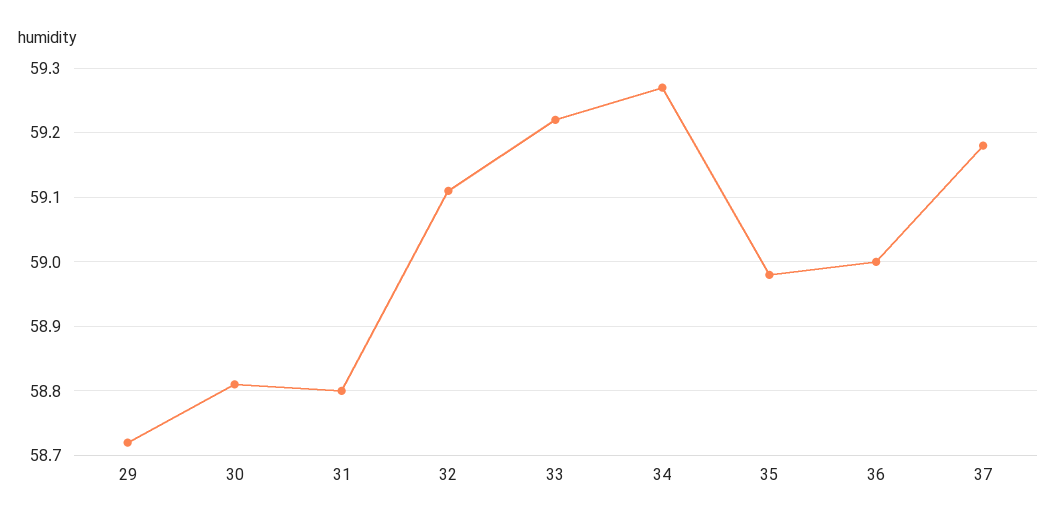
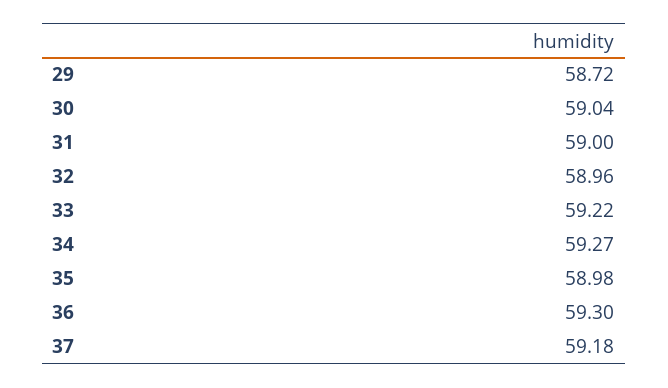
  {
    "29": 58.72,
-   "30": 58.81,
+   "30": 59.04,
-   "31": 58.8,
+   "31": 59,
-   "32": 59.11,
+   "32": 58.96,
    "33": 59.22,
    "34": 59.27,
    "35": 58.98,
-   "36": 59,
+   "36": 59.3,
    "37": 59.18
  }

